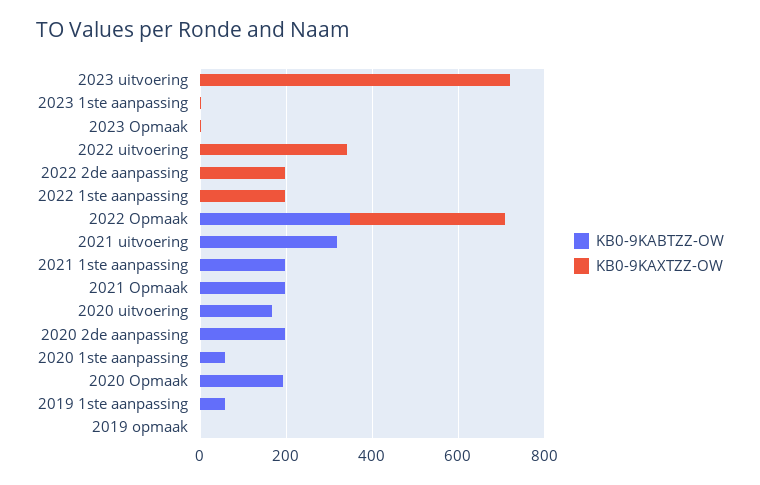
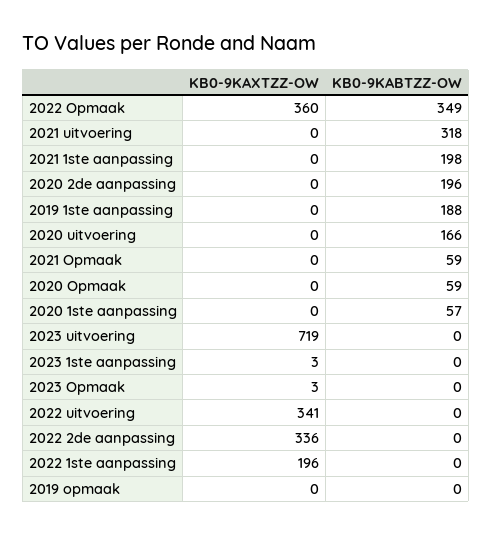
  {
    "KB0-9KABTZZ-OW": {
      "2023 uitvoering": 0,
      "2023 1ste aanpassing": 0,
      "2023 Opmaak": 0,
      "2022 uitvoering": 0,
      "2022 2de aanpassing": 0,
      "2022 1ste aanpassing": 0,
      "2022 Opmaak": 349,
      "2021 uitvoering": 318,
      "2021 1ste aanpassing": 198,
-     "2021 Opmaak": 200,
+     "2021 Opmaak": 59,
      "2020 uitvoering": 166,
      "2020 2de aanpassing": 196,
      "2020 1ste aanpassing": 57,
-     "2020 Opmaak": 200,
+     "2020 Opmaak": 59,
-     "2019 1ste aanpassing": 50,
+     "2019 1ste aanpassing": 188,
      "2019 opmaak": 0
    },
    "KB0-9KAXTZZ-OW": {
      "2023 uitvoering": 719,
      "2023 1ste aanpassing": 3,
      "2023 Opmaak": 3,
      "2022 uitvoering": 341,
-     "2022 2de aanpassing": 200,
+     "2022 2de aanpassing": 336,
      "2022 1ste aanpassing": 196,
      "2022 Opmaak": 360,
      "2021 uitvoering": 0,
      "2021 1ste aanpassing": 0,
      "2021 Opmaak": 0,
      "2020 uitvoering": 0,
      "2020 2de aanpassing": 0,
      "2020 1ste aanpassing": 0,
      "2020 Opmaak": 0,
      "2019 1ste aanpassing": 0,
      "2019 opmaak": 0
    }
  }

